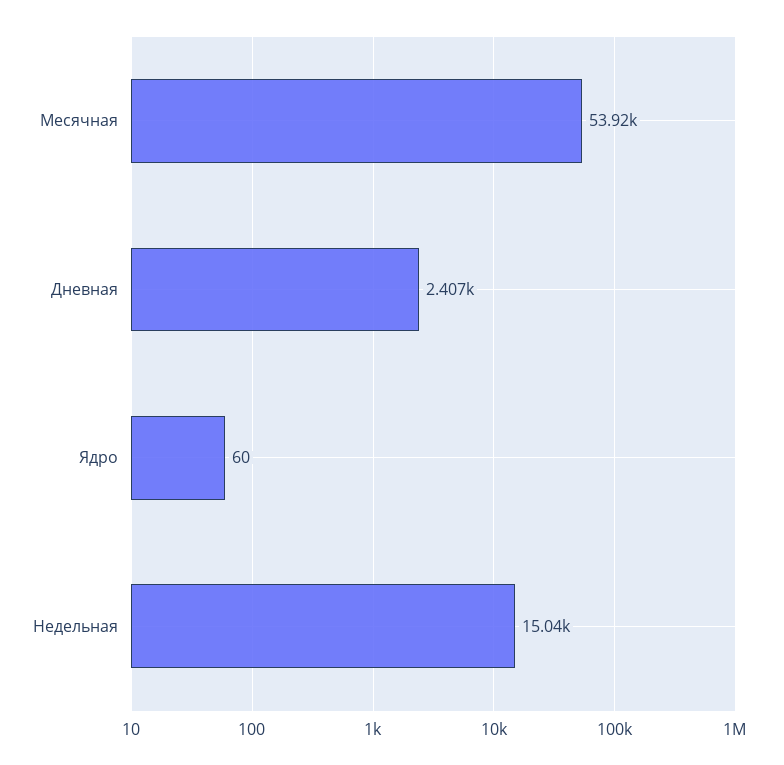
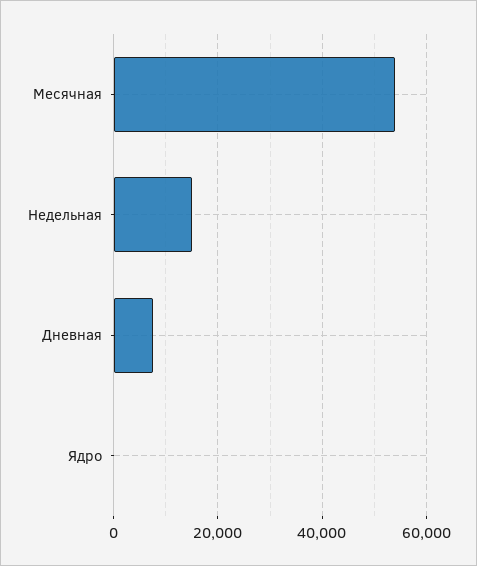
  {
    "Месячная": 53920,
-   "Дневная": 2407,
+   "Дневная": 8000,
    "Ядро": 60,
    "Недельная": 15040
  }

